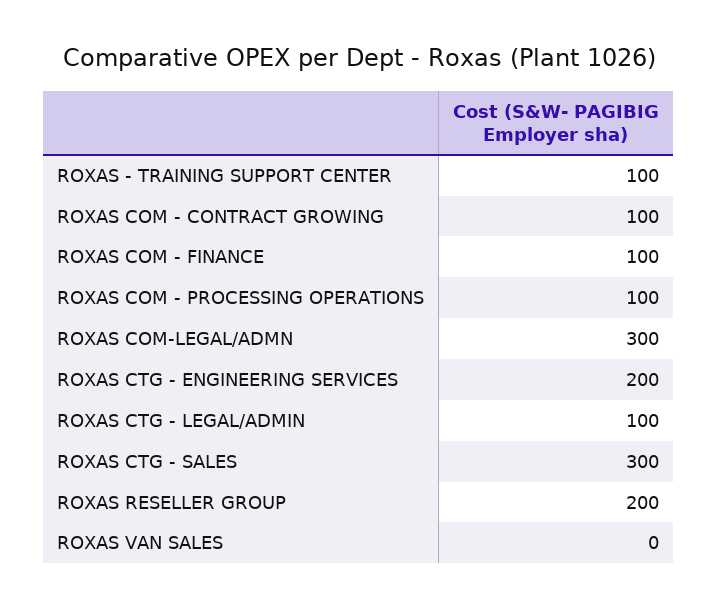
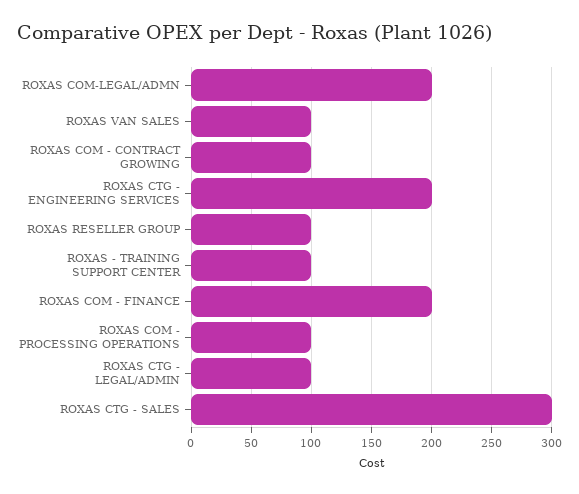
  {
    "ROXAS - TRAINING SUPPORT CENTER": 100,
    "ROXAS COM - CONTRACT GROWING": 100,
-   "ROXAS COM - FINANCE": 100,
+   "ROXAS COM - FINANCE": 200,
    "ROXAS COM - PROCESSING OPERATIONS": 100,
-   "ROXAS COM-LEGAL/ADMN": 300,
+   "ROXAS COM-LEGAL/ADMN": 200,
    "ROXAS CTG - ENGINEERING SERVICES": 200,
    "ROXAS CTG - LEGAL/ADMIN": 100,
    "ROXAS CTG - SALES": 300,
-   "ROXAS RESELLER GROUP": 200,
+   "ROXAS RESELLER GROUP": 100,
-   "ROXAS VAN SALES": 0
+   "ROXAS VAN SALES": 100
  }

